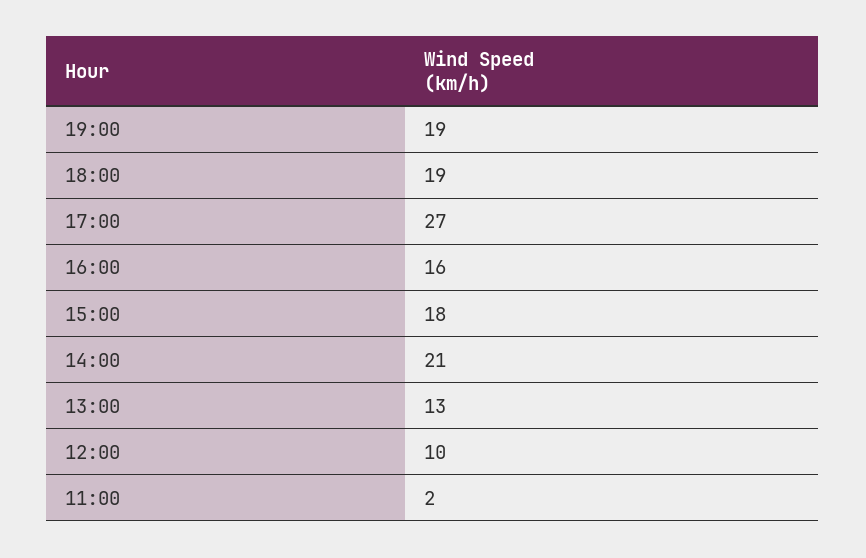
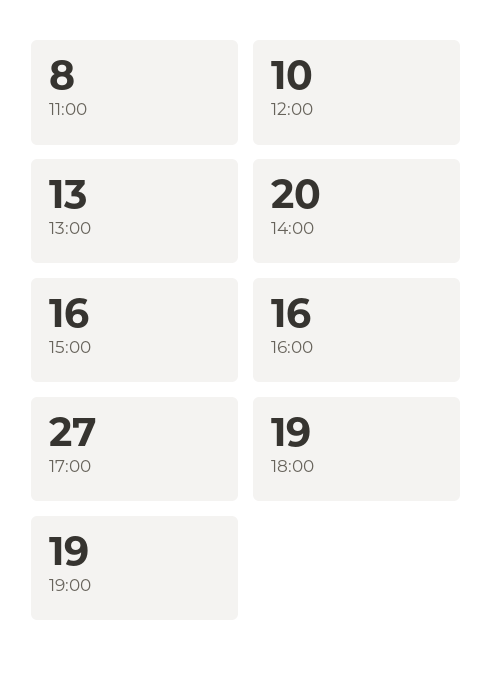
  {
    "19:00": 19,
    "18:00": 19,
    "17:00": 27,
    "16:00": 16,
-   "15:00": 18,
+   "15:00": 16,
-   "14:00": 21,
+   "14:00": 20,
    "13:00": 13,
    "12:00": 10,
-   "11:00": 2
+   "11:00": 8
  }

